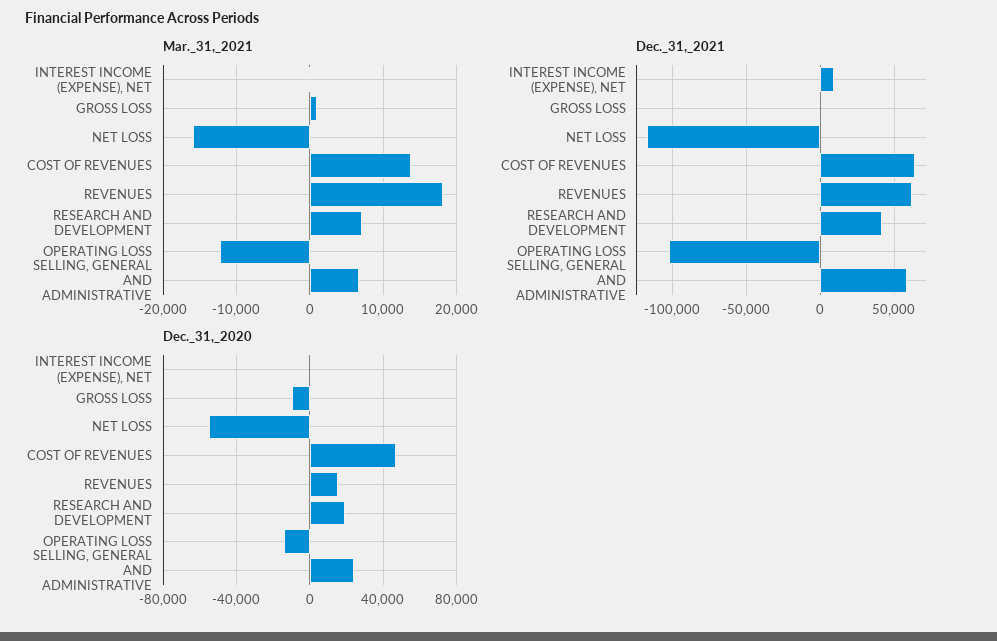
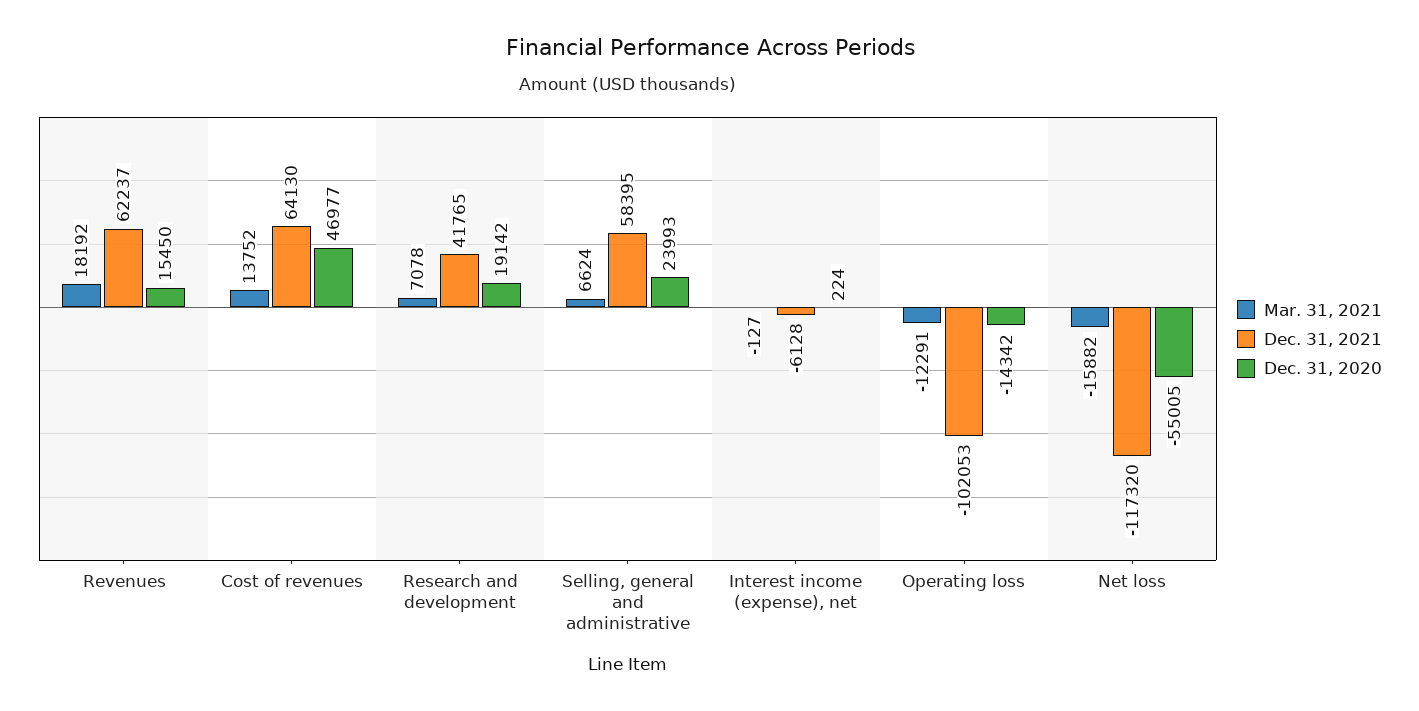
  {
    "Mar._31,_2021": {
      "INTEREST INCOME (EXPENSE), NET": -127,
-     "GROSS LOSS": 1000,
      "NET LOSS": -15882,
      "COST OF REVENUES": 13752,
      "REVENUES": 18192,
      "RESEARCH AND DEVELOPMENT": 7078,
      "OPERATING LOSS": -12291,
      "SELLING, GENERAL AND ADMINISTRATIVE": 6624
    },
    "Dec._31,_2021": {
-     "INTEREST INCOME (EXPENSE), NET": 10000,
+     "INTEREST INCOME (EXPENSE), NET": -6128,
-     "GROSS LOSS": 0,
      "NET LOSS": -117320,
      "COST OF REVENUES": 64130,
      "REVENUES": 62237,
      "RESEARCH AND DEVELOPMENT": 41765,
      "OPERATING LOSS": -102053,
      "SELLING, GENERAL AND ADMINISTRATIVE": 58395
    },
    "Dec._31,_2020": {
      "INTEREST INCOME (EXPENSE), NET": 224,
-     "GROSS LOSS": -10000,
      "NET LOSS": -55005,
      "COST OF REVENUES": 46977,
      "REVENUES": 15450,
      "RESEARCH AND DEVELOPMENT": 19142,
      "OPERATING LOSS": -14342,
      "SELLING, GENERAL AND ADMINISTRATIVE": 23993
    }
  }

